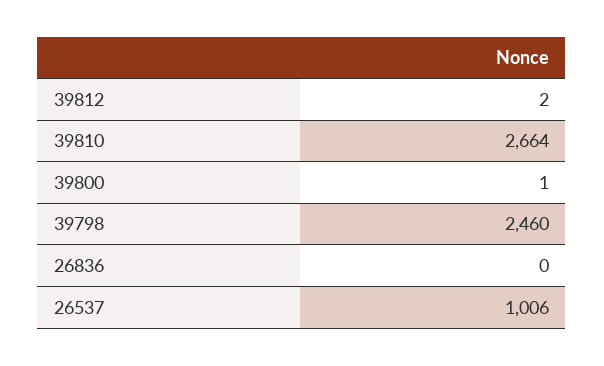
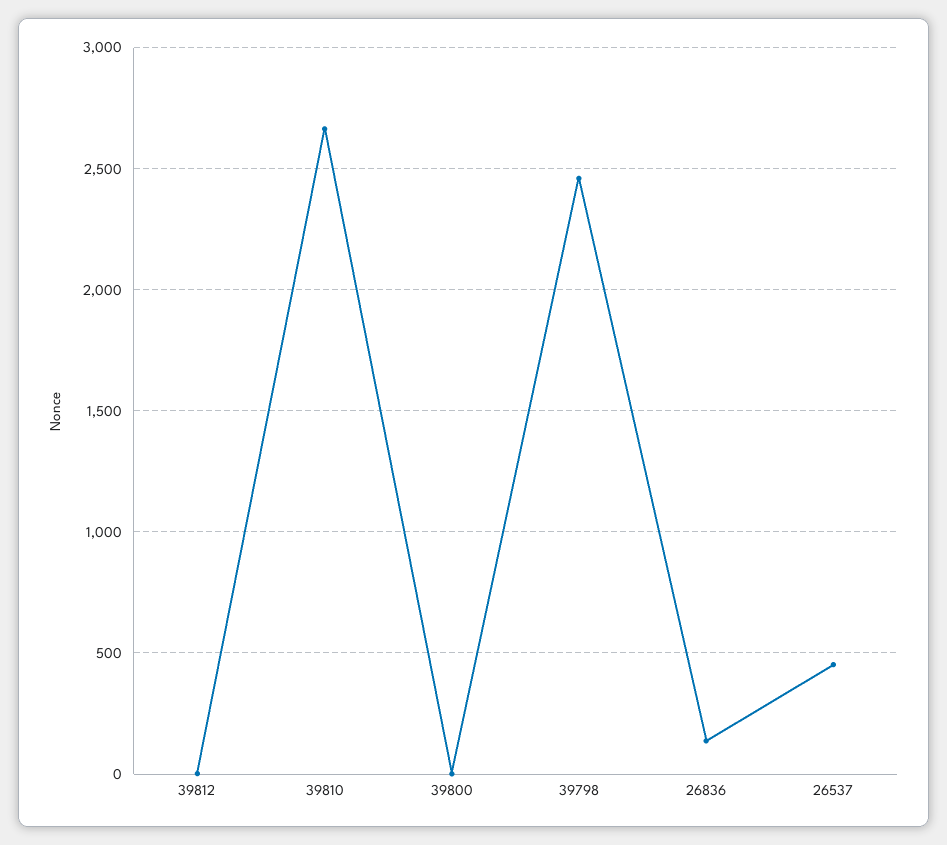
  {
    "39812": 2,
    "39810": 2664,
    "39800": 1,
    "39798": 2460,
-   "26836": 0,
+   "26836": 150,
-   "26537": 1006
+   "26537": 450
  }

